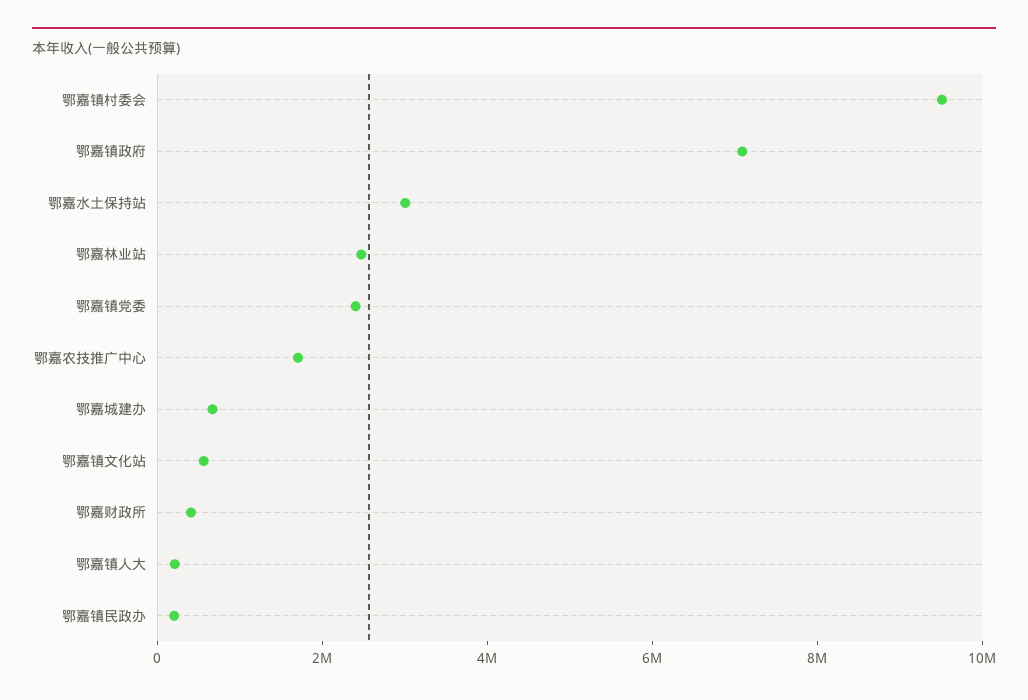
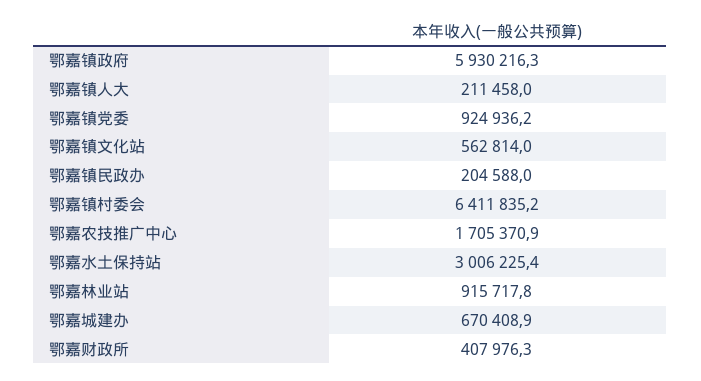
  {
-   "鄂嘉镇村委会": 9500000,
+   "鄂嘉镇村委会": 6411835.2,
-   "鄂嘉镇政府": 7000000,
+   "鄂嘉镇政府": 5930216.3,
    "鄂嘉水土保持站": 3006225.4,
-   "鄂嘉林业站": 2500000,
+   "鄂嘉林业站": 915717.8,
-   "鄂嘉镇党委": 2500000,
+   "鄂嘉镇党委": 924936.2,
    "鄂嘉农技推广中心": 1705370.9,
    "鄂嘉城建办": 670408.9,
    "鄂嘉镇文化站": 562814,
    "鄂嘉财政所": 407976.3,
    "鄂嘉镇人大": 211458,
    "鄂嘉镇民政办": 204588
  }

